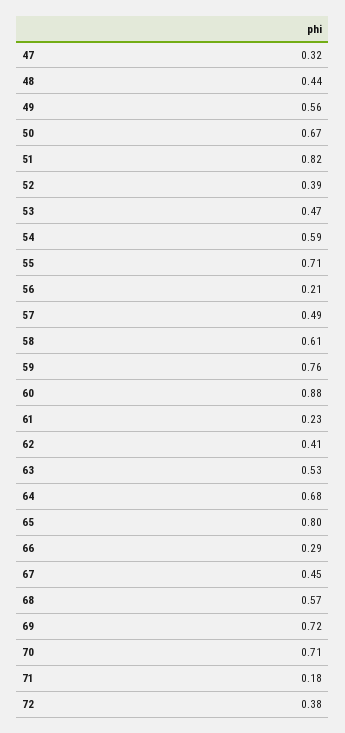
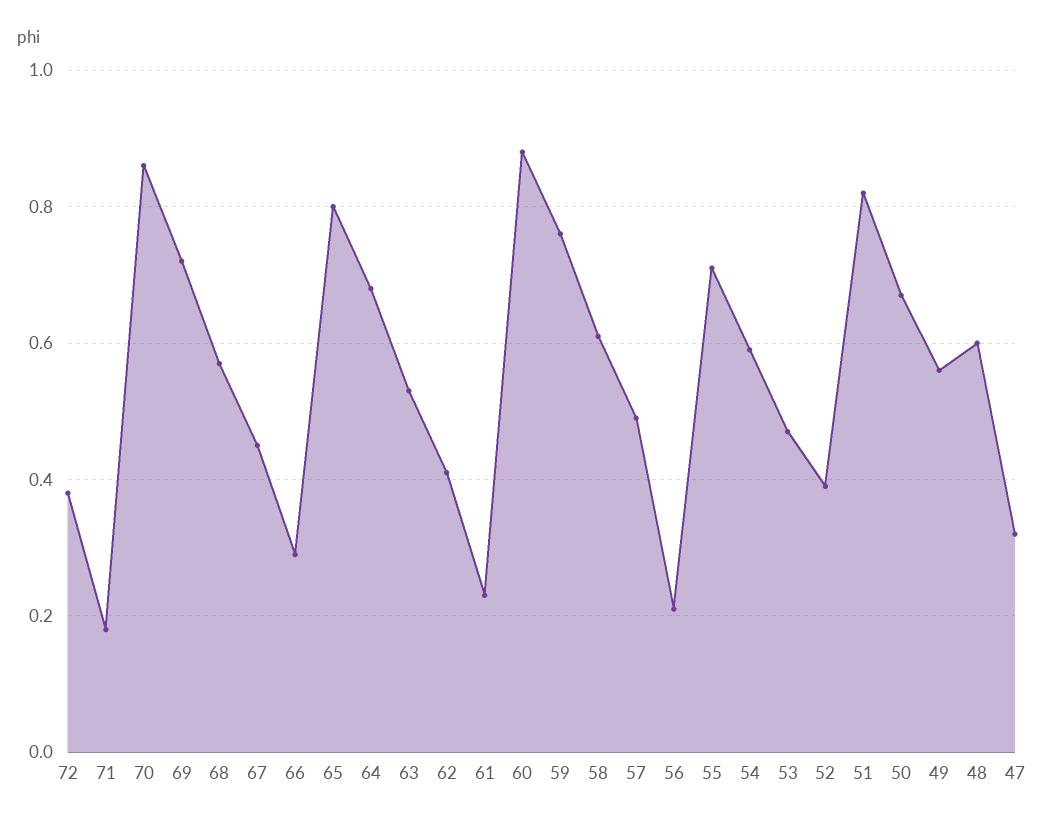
  {
    "47": 0.32,
-   "48": 0.44,
+   "48": 0.6,
    "49": 0.56,
    "50": 0.67,
    "51": 0.82,
    "52": 0.39,
    "53": 0.47,
    "54": 0.59,
    "55": 0.71,
    "56": 0.21,
    "57": 0.49,
    "58": 0.61,
    "59": 0.76,
    "60": 0.88,
    "61": 0.23,
    "62": 0.41,
    "63": 0.53,
    "64": 0.68,
    "65": 0.8,
    "66": 0.29,
    "67": 0.45,
    "68": 0.57,
    "69": 0.72,
-   "70": 0.71,
+   "70": 0.85,
    "71": 0.18,
    "72": 0.38
  }

